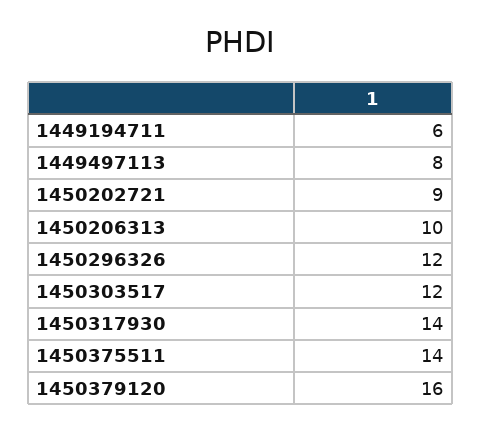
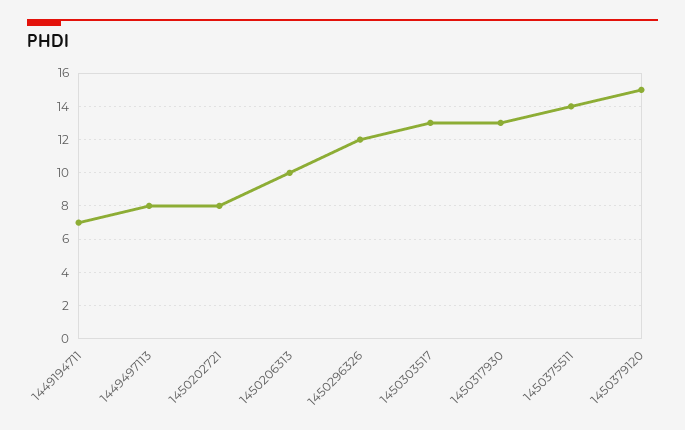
  {
-   "1449194711": 6,
+   "1449194711": 7,
    "1449497113": 8,
-   "1450202721": 9,
+   "1450202721": 8,
    "1450206313": 10,
    "1450296326": 12,
-   "1450303517": 12,
+   "1450303517": 13,
-   "1450317930": 14,
+   "1450317930": 13,
    "1450375511": 14,
-   "1450379120": 16
+   "1450379120": 15
  }

